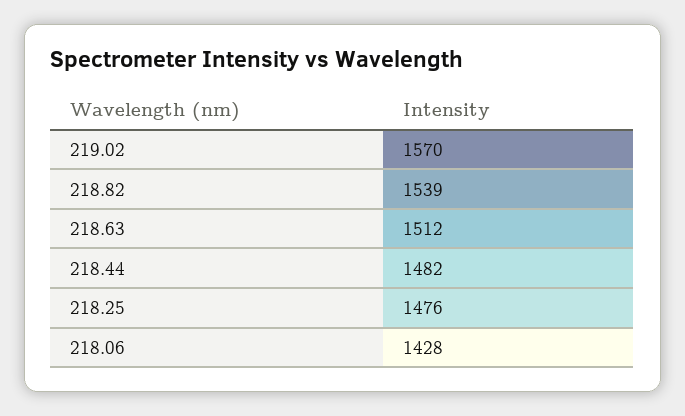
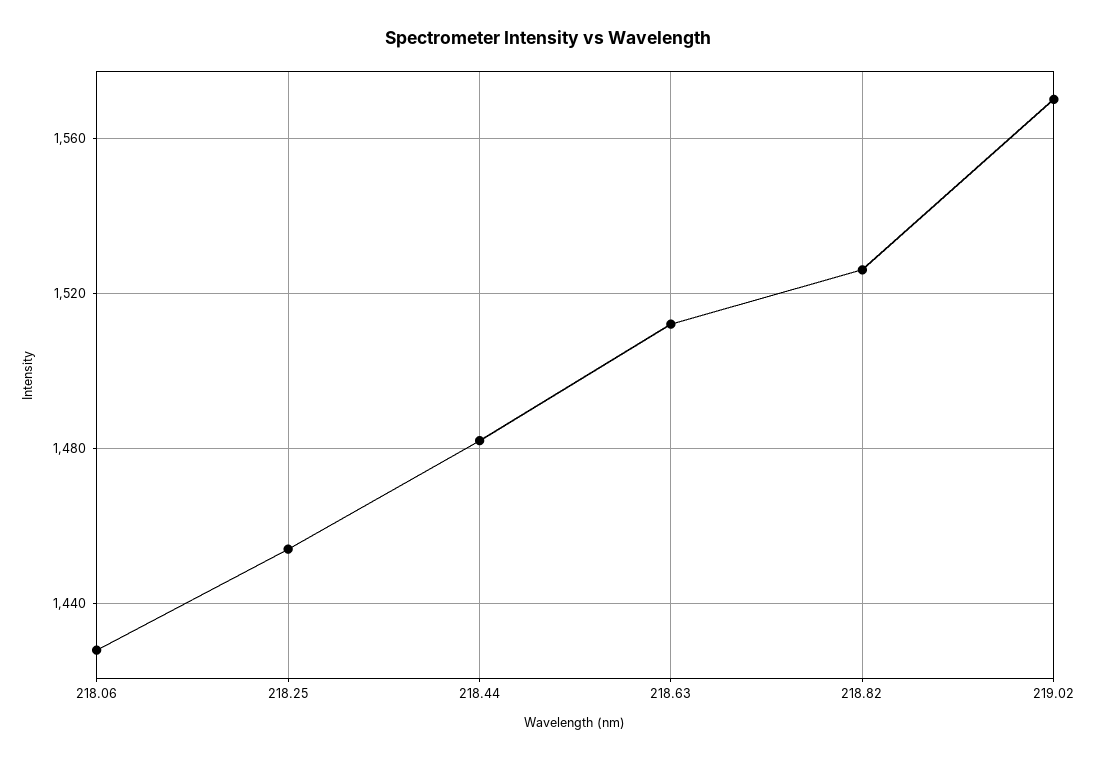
  {
    "219.02": 1570,
-   "218.82": 1539,
+   "218.82": 1525,
    "218.63": 1512,
    "218.44": 1482,
-   "218.25": 1476,
+   "218.25": 1455,
    "218.06": 1428
  }

